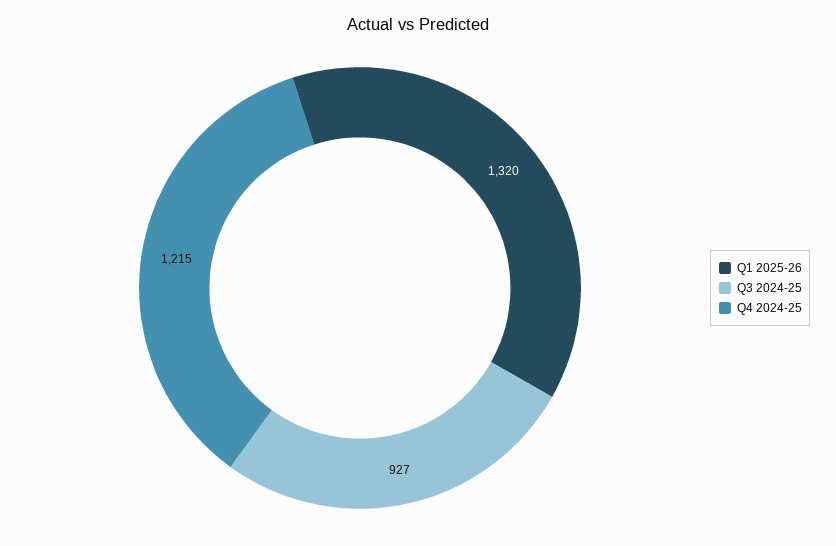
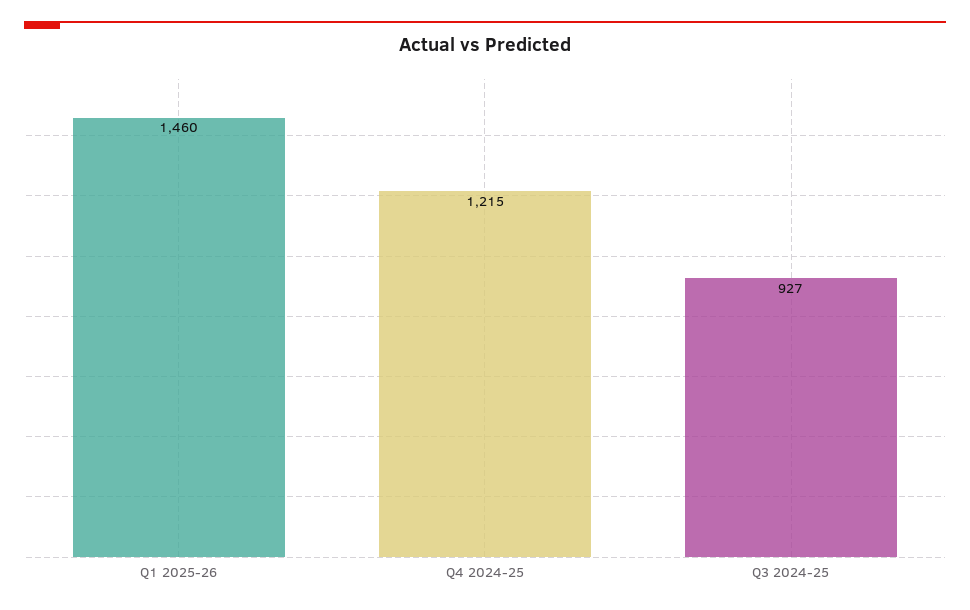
  {
-   "Q1 2025-26": 1320,
+   "Q1 2025-26": 1460,
    "Q3 2024-25": 927,
    "Q4 2024-25": 1215
  }

